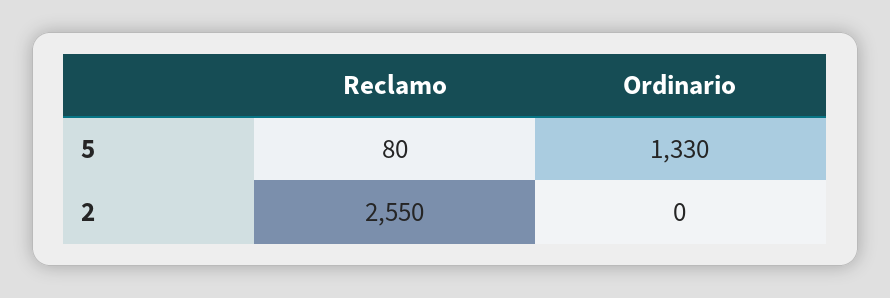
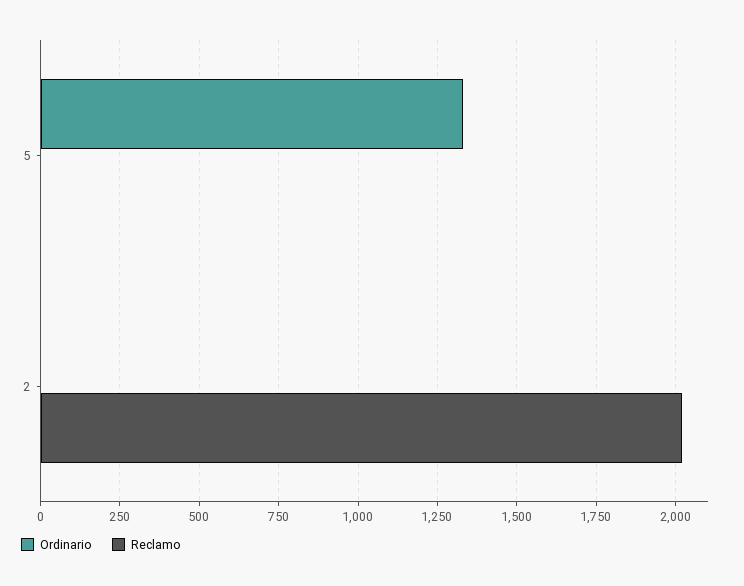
  {
    "Reclamo": {
-     "5": 80,
+     "5": 0,
-     "2": 2550
+     "2": 2025
    },
    "Ordinario": {
      "5": 1330,
      "2": 0
    }
  }

